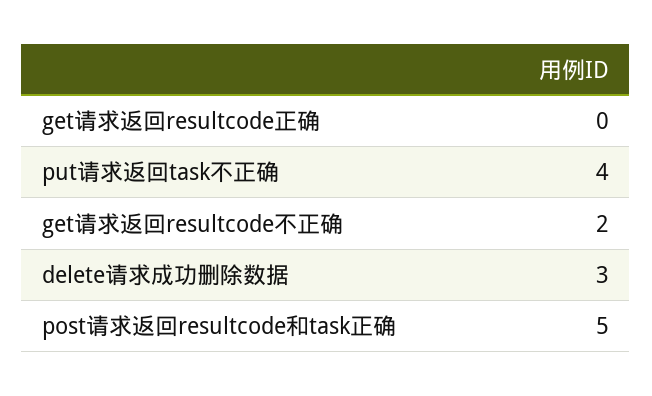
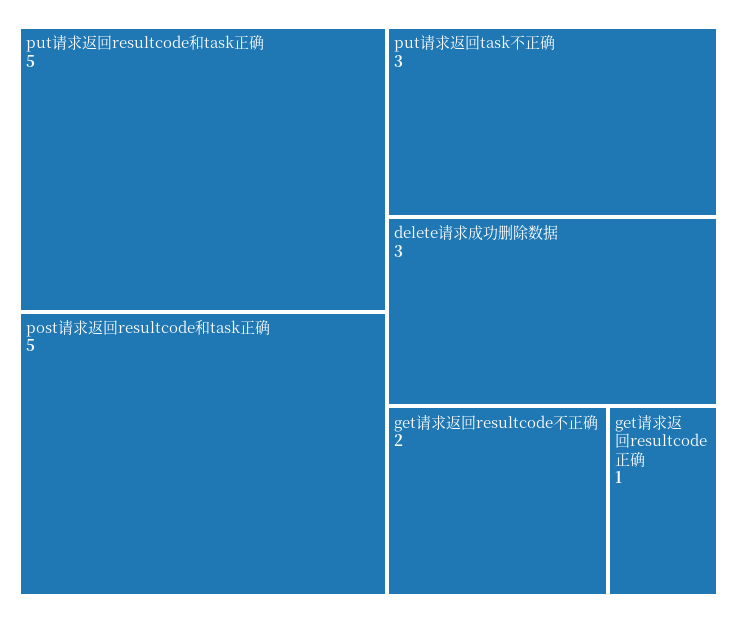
  {
-   "get请求返回resultcode正确": 0,
+   "get请求返回resultcode正确": 1,
-   "put请求返回task不正确": 4,
+   "put请求返回task不正确": 3,
    "get请求返回resultcode不正确": 2,
    "delete请求成功删除数据": 3,
-   "post请求返回resultcode和task正确": 5
+   "post请求返回resultcode和task正确": 5,
+   "put请求返回resultcode和task正确": 5
  }

